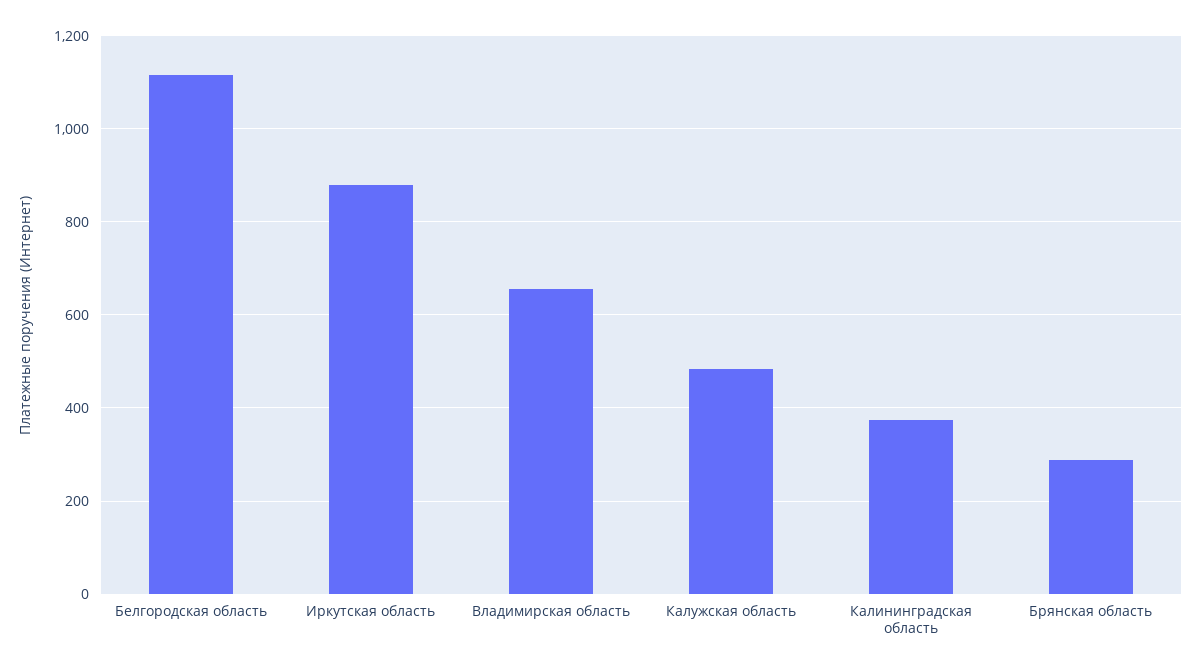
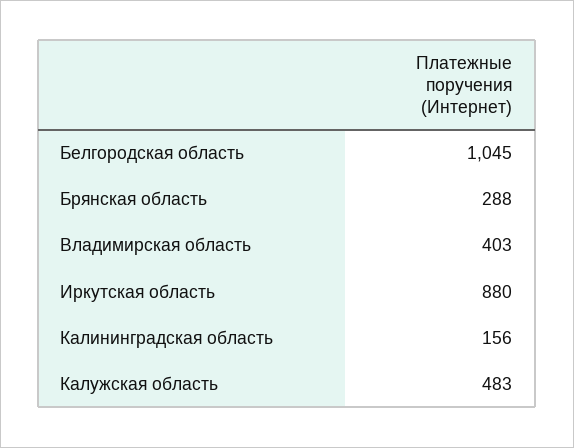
  {
-   "Белгородская область": 1120,
+   "Белгородская область": 1045,
    "Иркутская область": 880,
-   "Владимирская область": 660,
+   "Владимирская область": 403,
    "Калужская область": 483,
-   "Калининградская область": 380,
+   "Калининградская область": 156,
    "Брянская область": 288
  }

